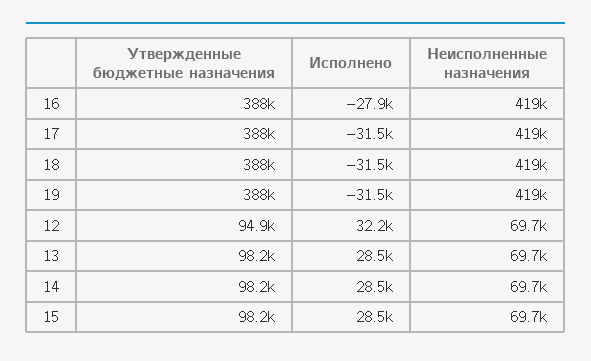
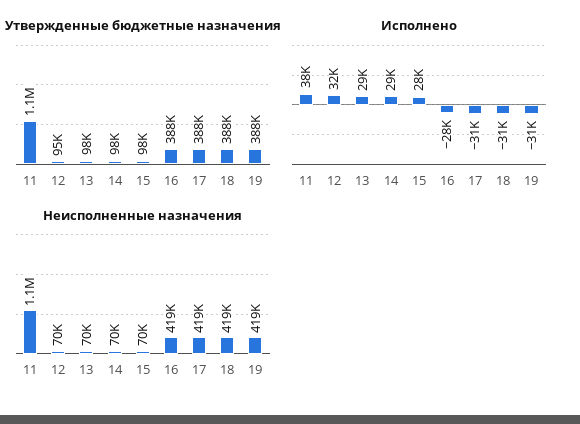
  {
    "Утвержденные бюджетные назначения": {
      "16": 388000,
      "17": 388000,
      "18": 388000,
      "19": 388000,
      "12": 94900,
      "13": 98200,
      "14": 98200,
-     "15": 98200
+     "15": 98200,
+     "11": 1100000
    },
    "Исполнено": {
      "16": -27900,
      "17": -31500,
      "18": -31500,
      "19": -31500,
      "12": 32200,
      "13": 28500,
      "14": 28500,
-     "15": 28500
+     "15": 28500,
+     "11": 38000
    },
    "Неисполненные назначения": {
      "16": 419000,
      "17": 419000,
      "18": 419000,
      "19": 419000,
      "12": 69700,
      "13": 69700,
      "14": 69700,
-     "15": 69700
+     "15": 69700,
+     "11": 1100000
    }
  }

